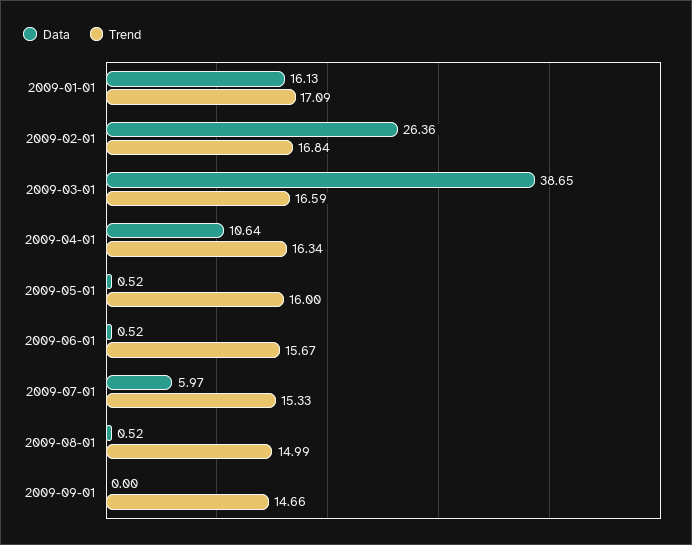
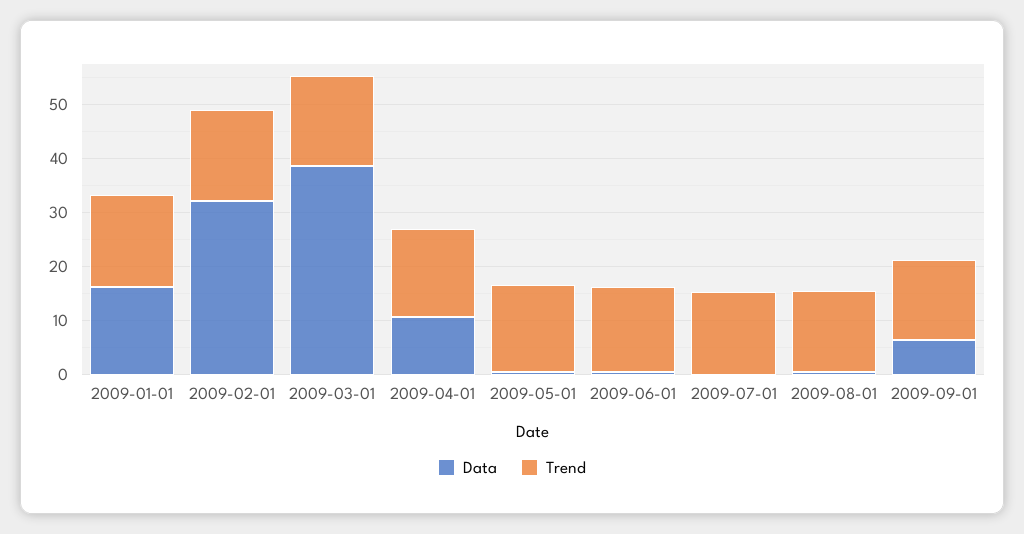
  {
    "Data": {
      "2009-01-01": 16.13,
-     "2009-02-01": 26.36,
+     "2009-02-01": 32,
      "2009-03-01": 38.65,
      "2009-04-01": 10.64,
      "2009-05-01": 0.52,
      "2009-06-01": 0.52,
-     "2009-07-01": 5.97,
+     "2009-07-01": 0,
      "2009-08-01": 0.52,
-     "2009-09-01": 0
+     "2009-09-01": 6
    },
    "Trend": {
      "2009-01-01": 17.09,
      "2009-02-01": 16.84,
      "2009-03-01": 16.59,
      "2009-04-01": 16.34,
      "2009-05-01": 16,
      "2009-06-01": 15.67,
      "2009-07-01": 15.33,
      "2009-08-01": 14.99,
      "2009-09-01": 14.66
    }
  }

